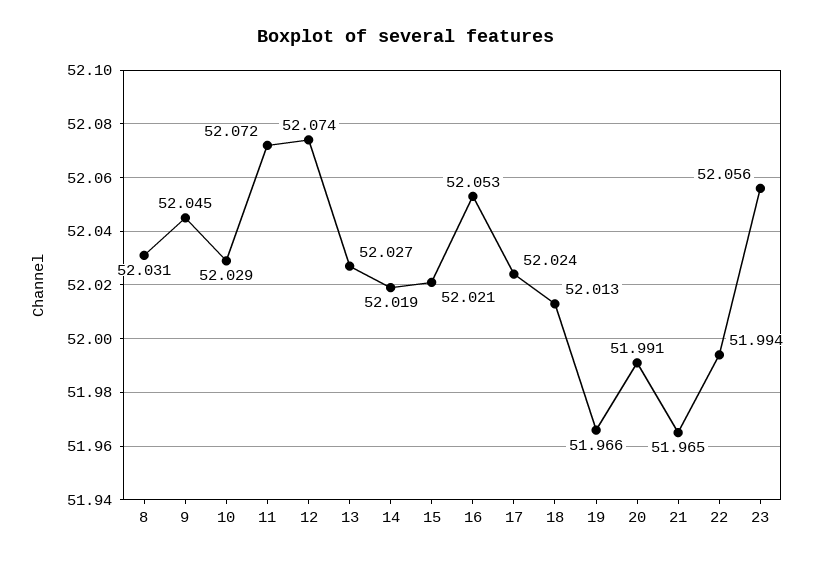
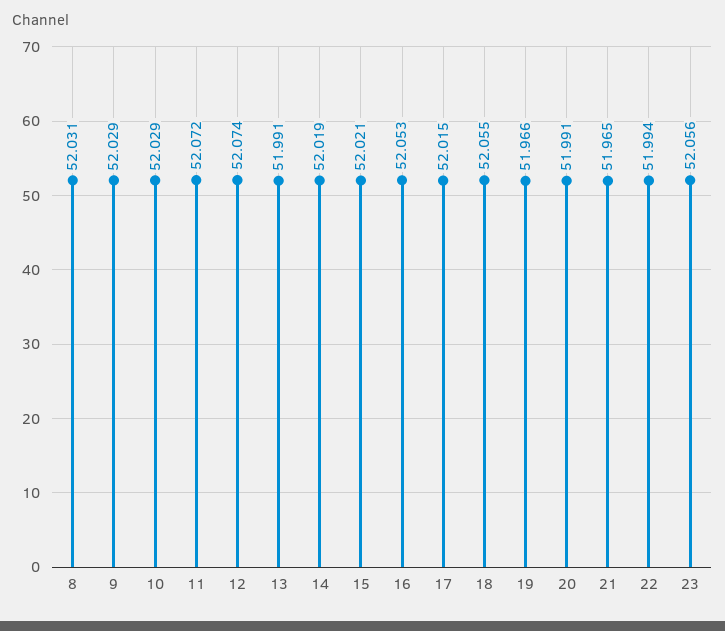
  {
    "8": 52.031,
-   "9": 52.045,
+   "9": 52.029,
    "10": 52.029,
    "11": 52.072,
    "12": 52.074,
-   "13": 52.027,
+   "13": 51.991,
    "14": 52.019,
    "15": 52.021,
    "16": 52.053,
-   "17": 52.024,
+   "17": 52.015,
-   "18": 52.013,
+   "18": 52.055,
    "19": 51.966,
    "20": 51.991,
    "21": 51.965,
    "22": 51.994,
    "23": 52.056
  }

